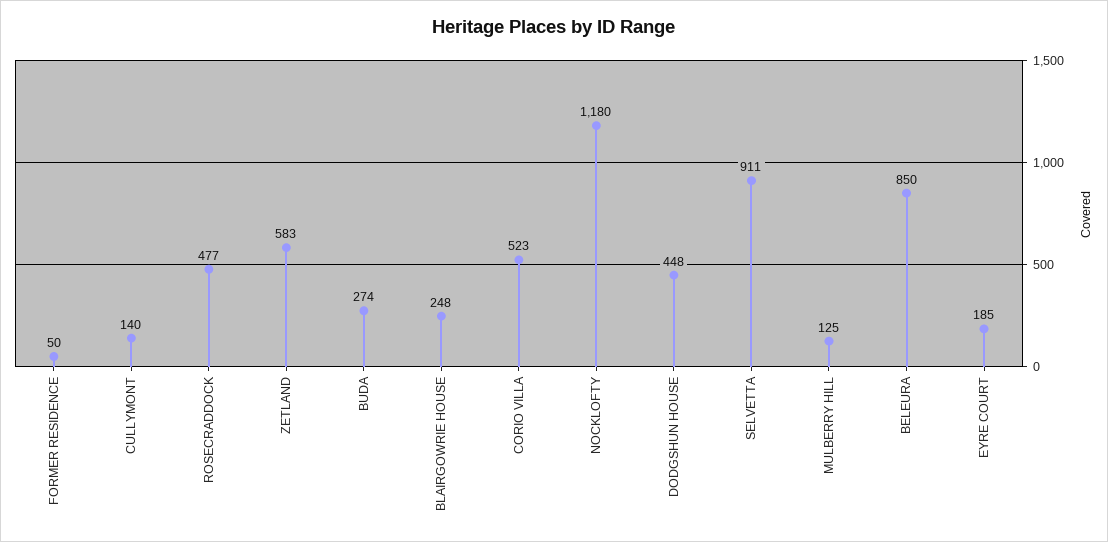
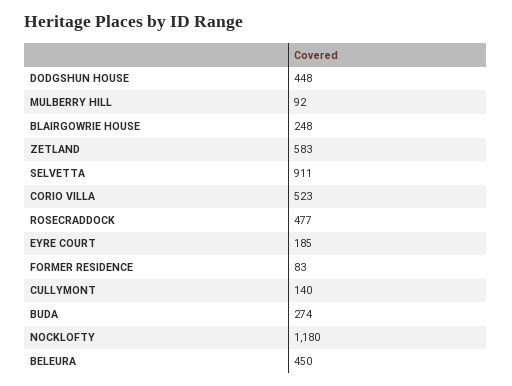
  {
-   "FORMER RESIDENCE": 50,
+   "FORMER RESIDENCE": 83,
    "CULLYMONT": 140,
    "ROSECRADDOCK": 477,
    "ZETLAND": 583,
    "BUDA": 274,
    "BLAIRGOWRIE HOUSE": 248,
    "CORIO VILLA": 523,
    "NOCKLOFTY": 1180,
    "DODGSHUN HOUSE": 448,
    "SELVETTA": 911,
-   "MULBERRY HILL": 125,
+   "MULBERRY HILL": 92,
-   "BELEURA": 850,
+   "BELEURA": 450,
    "EYRE COURT": 185
  }

